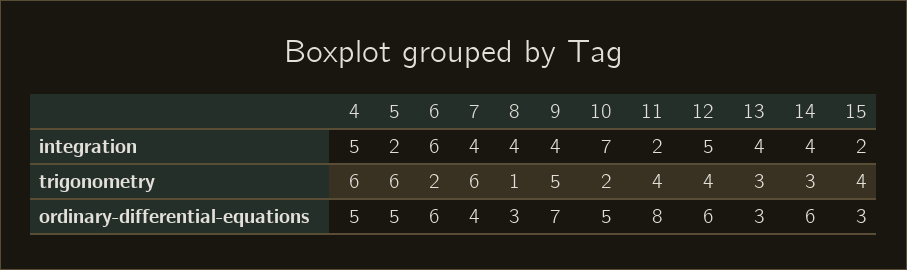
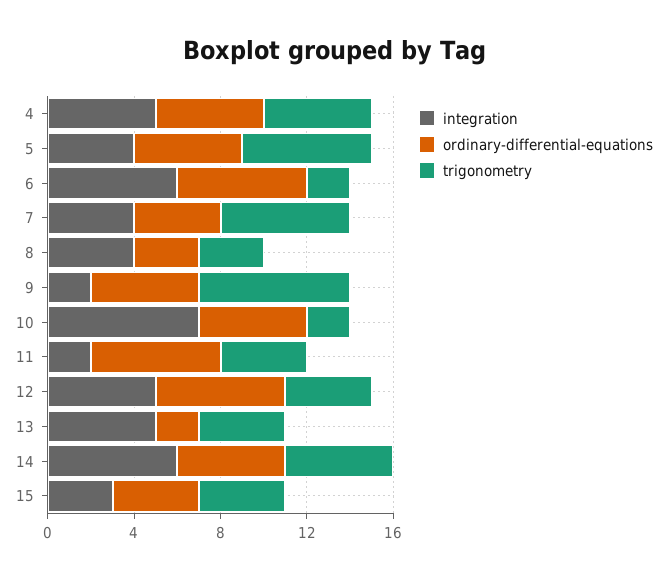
  {
    "integration": {
      "4": 5,
-     "5": 2,
+     "5": 4,
      "6": 6,
      "7": 4,
      "8": 4,
-     "9": 4,
+     "9": 2,
      "10": 7,
      "11": 2,
      "12": 5,
-     "13": 4,
+     "13": 5,
-     "14": 4,
+     "14": 6,
-     "15": 2
+     "15": 3
    },
    "trigonometry": {
-     "4": 6,
+     "4": 5,
      "5": 6,
      "6": 2,
      "7": 6,
-     "8": 1,
+     "8": 3,
-     "9": 5,
+     "9": 7,
      "10": 2,
      "11": 4,
      "12": 4,
-     "13": 3,
+     "13": 4,
-     "14": 3,
+     "14": 5,
      "15": 4
    },
    "ordinary-differential-equations": {
      "4": 5,
      "5": 5,
      "6": 6,
      "7": 4,
      "8": 3,
-     "9": 7,
+     "9": 5,
      "10": 5,
-     "11": 8,
+     "11": 6,
      "12": 6,
-     "13": 3,
+     "13": 2,
-     "14": 6,
+     "14": 5,
-     "15": 3
+     "15": 4
    }
  }

